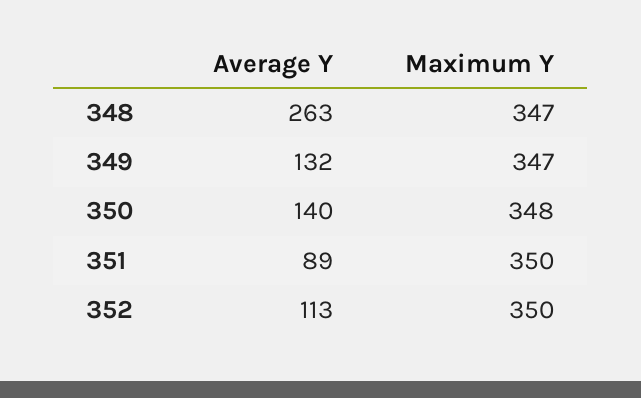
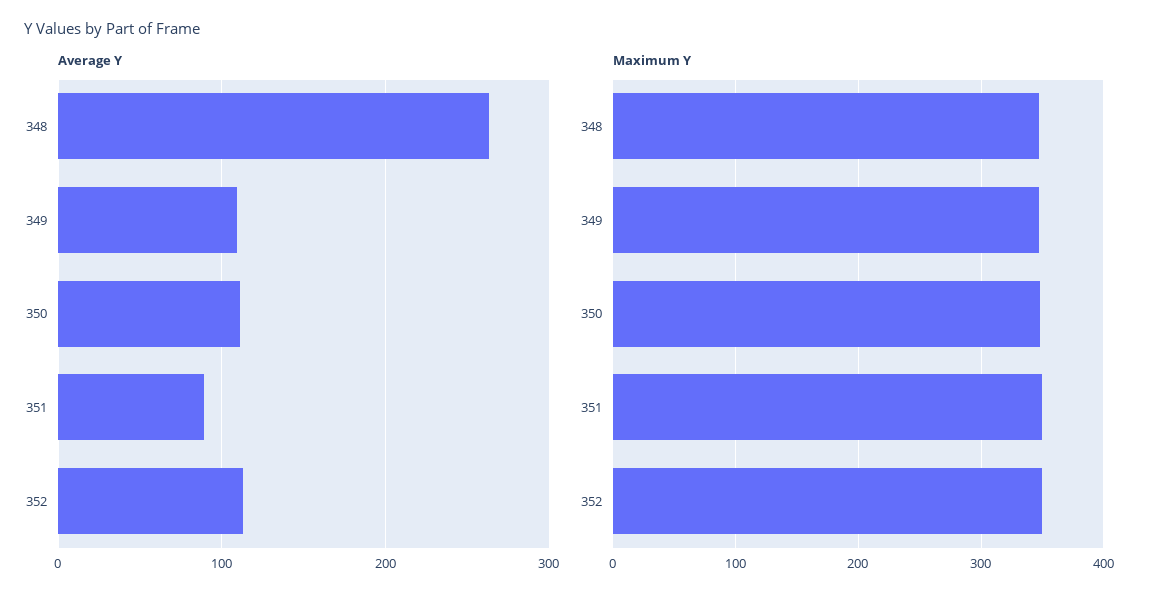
  {
    "Average Y": {
      "348": 263,
-     "349": 132,
+     "349": 110,
-     "350": 140,
+     "350": 110,
      "351": 89,
      "352": 113
    },
    "Maximum Y": {
      "348": 347,
      "349": 347,
      "350": 348,
      "351": 350,
      "352": 350
    }
  }

